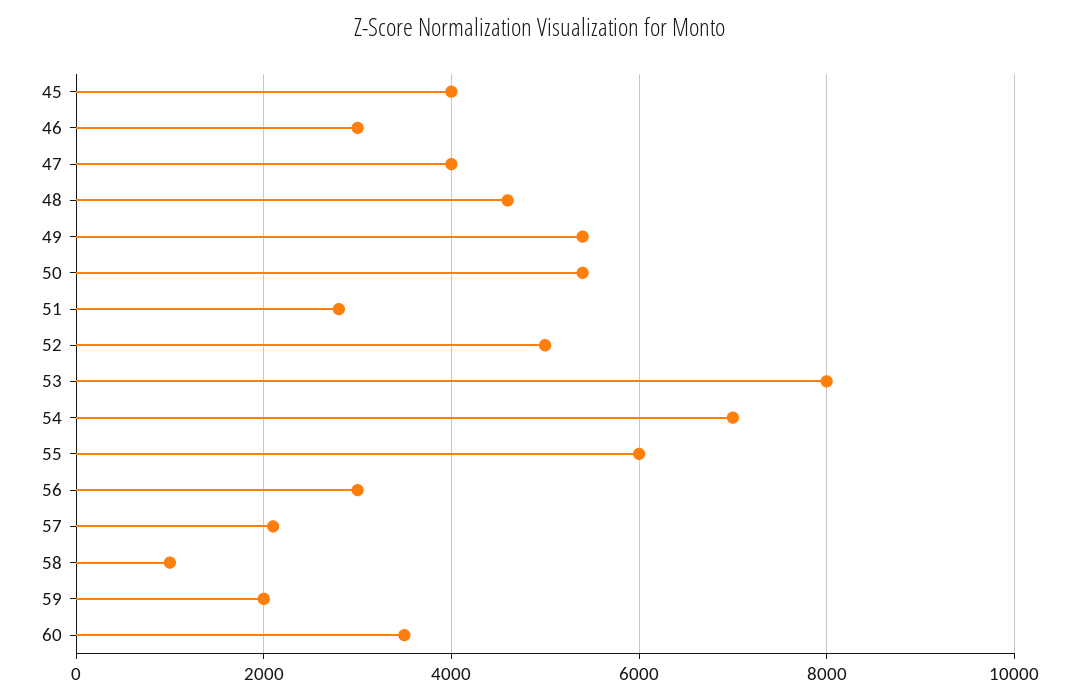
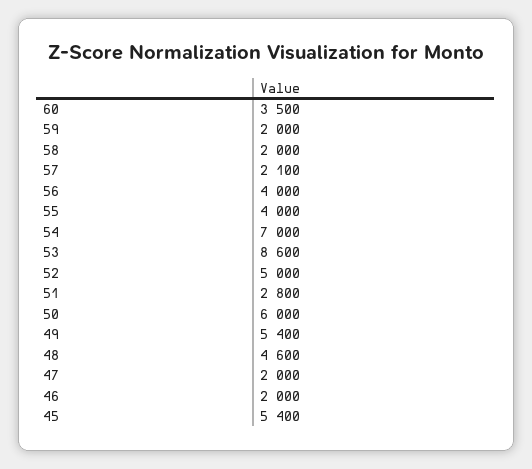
  {
-   "45": 4000,
+   "45": 5400,
-   "46": 3000,
+   "46": 2000,
-   "47": 4000,
+   "47": 2000,
    "48": 4600,
    "49": 5400,
-   "50": 5400,
+   "50": 6000,
    "51": 2800,
    "52": 5000,
-   "53": 8000,
+   "53": 8600,
    "54": 7000,
-   "55": 6000,
+   "55": 4000,
-   "56": 3000,
+   "56": 4000,
    "57": 2100,
-   "58": 1000,
+   "58": 2000,
    "59": 2000,
    "60": 3500
  }

